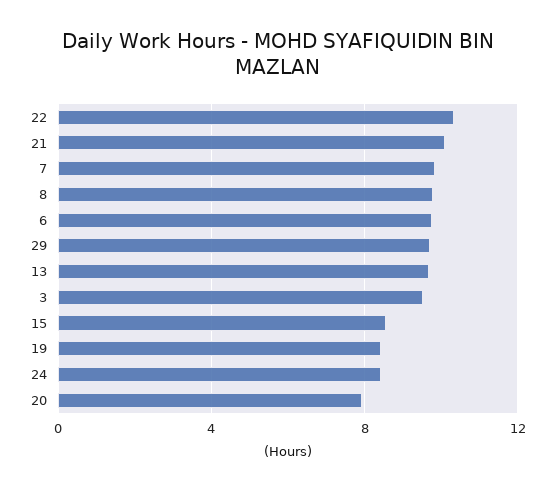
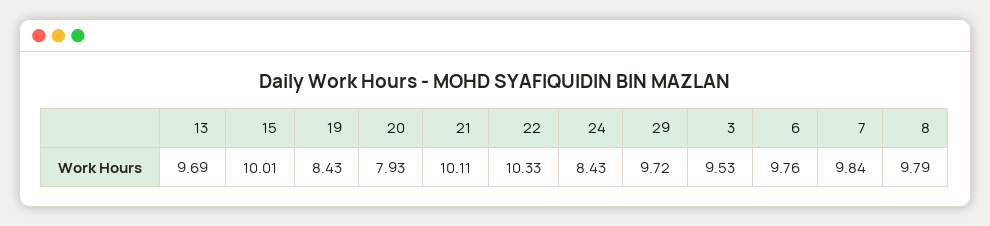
  {
    "22": 10.33,
    "21": 10.11,
    "7": 9.84,
    "8": 9.79,
    "6": 9.76,
    "29": 9.72,
    "13": 9.69,
    "3": 9.53,
-   "15": 8.5,
+   "15": 10.01,
    "19": 8.43,
    "24": 8.43,
    "20": 7.93
  }

